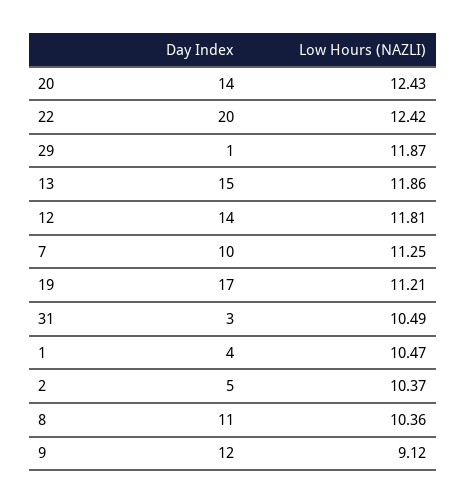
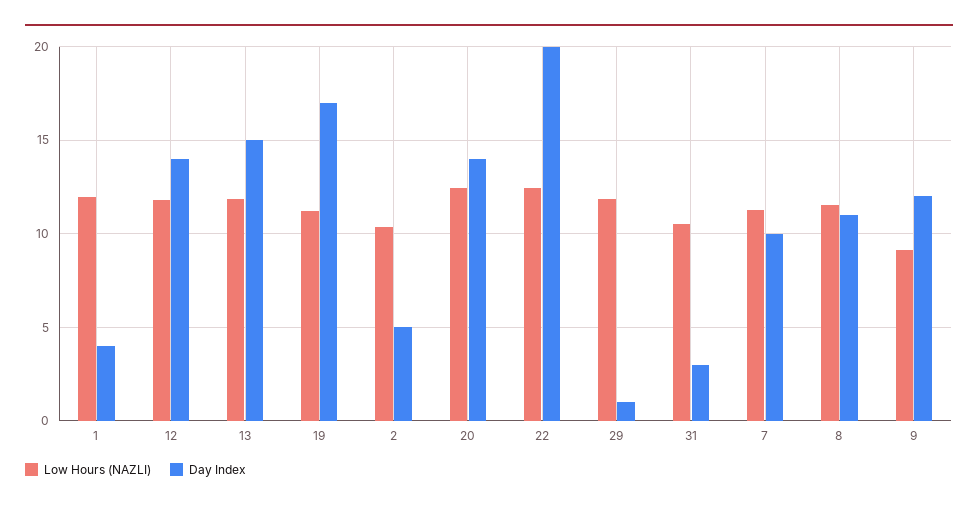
  {
    "Day Index": {
      "20": 14,
      "22": 20,
      "29": 1,
      "13": 15,
      "12": 14,
      "7": 10,
      "19": 17,
      "31": 3,
      "1": 4,
      "2": 5,
      "8": 11,
      "9": 12
    },
    "Low Hours (NAZLI)": {
      "20": 12.43,
      "22": 12.42,
      "29": 11.87,
      "13": 11.86,
      "12": 11.81,
      "7": 11.25,
      "19": 11.21,
      "31": 10.49,
-     "1": 10.47,
+     "1": 12,
      "2": 10.37,
-     "8": 10.36,
+     "8": 11.5,
      "9": 9.12
    }
  }

